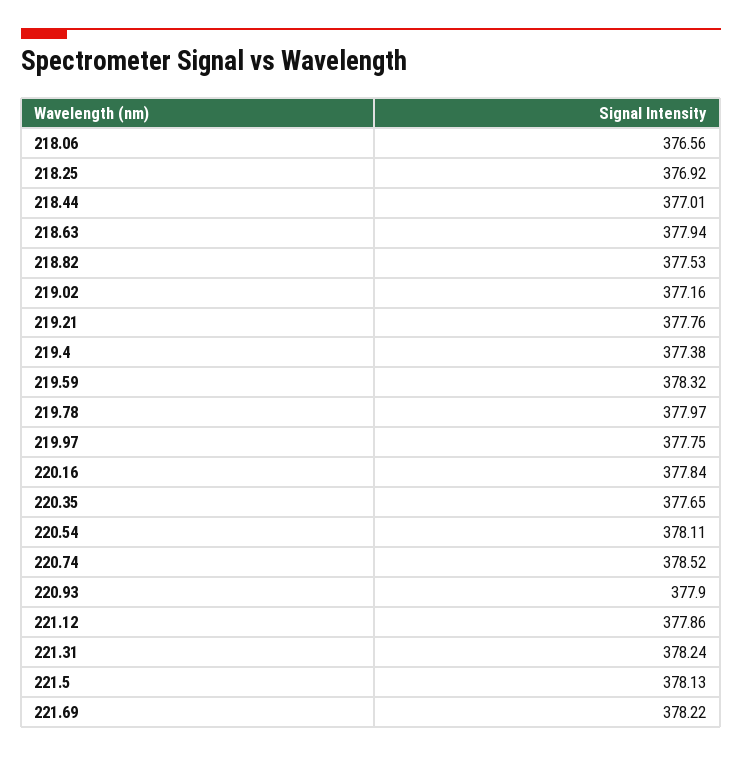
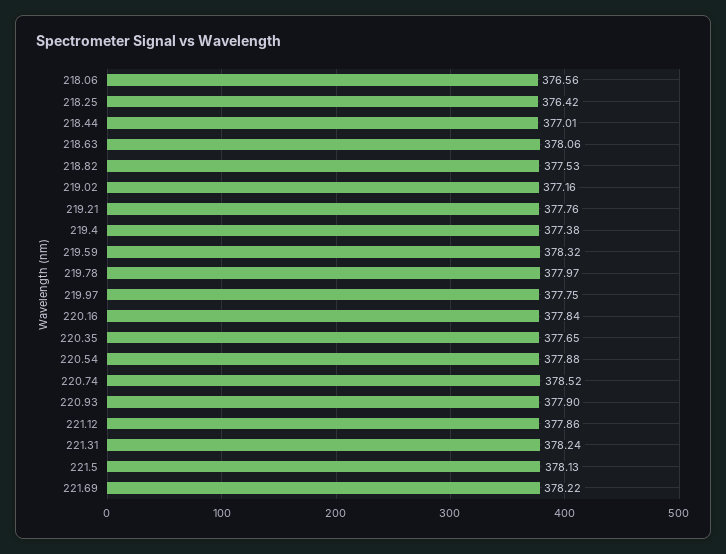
  {
    "218.06": 376.56,
-   "218.25": 376.92,
+   "218.25": 376.42,
    "218.44": 377.01,
-   "218.63": 377.94,
+   "218.63": 378.06,
    "218.82": 377.53,
    "219.02": 377.16,
    "219.21": 377.76,
    "219.4": 377.38,
    "219.59": 378.32,
    "219.78": 377.97,
    "219.97": 377.75,
    "220.16": 377.84,
    "220.35": 377.65,
-   "220.54": 378.11,
+   "220.54": 377.88,
    "220.74": 378.52,
    "220.93": 377.9,
    "221.12": 377.86,
    "221.31": 378.24,
    "221.5": 378.13,
    "221.69": 378.22
  }

